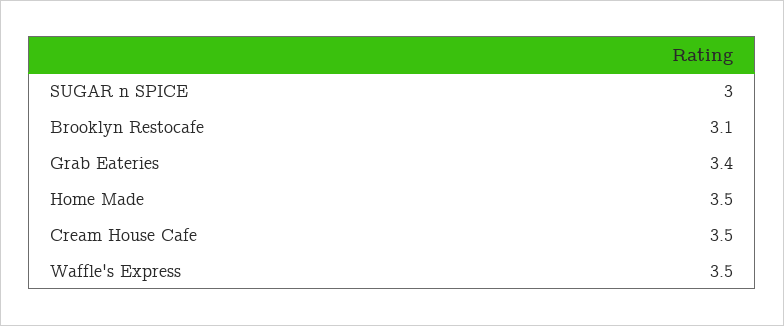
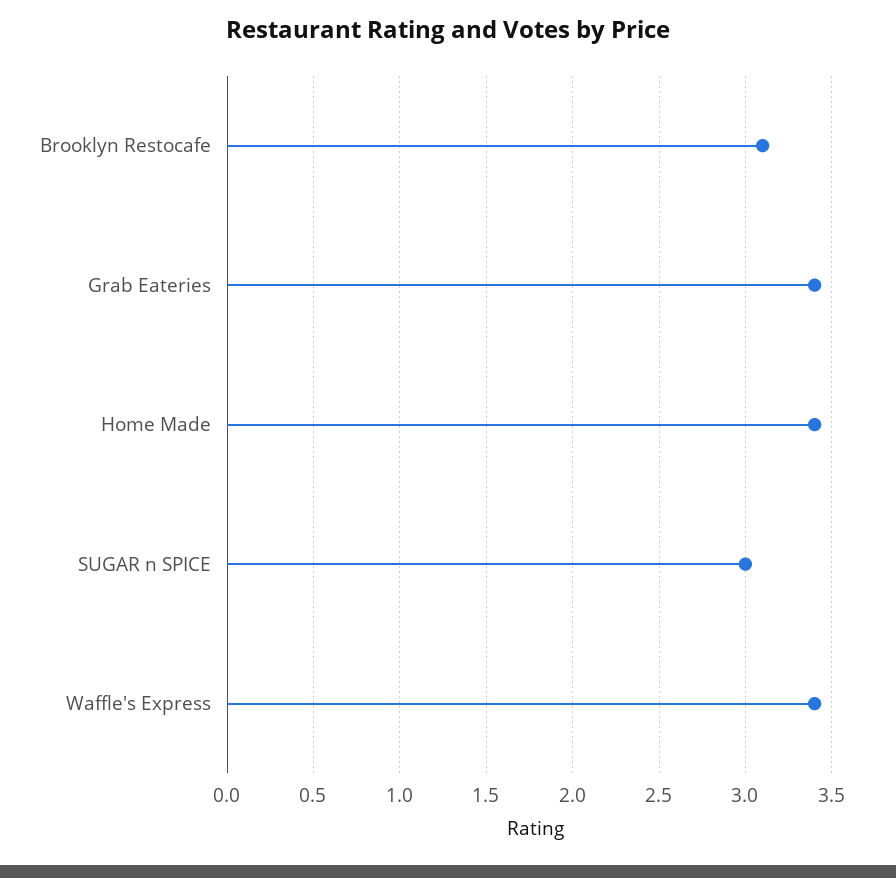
  {
    "SUGAR n SPICE": 3,
    "Brooklyn Restocafe": 3.1,
    "Grab Eateries": 3.4,
-   "Home Made": 3.5,
+   "Home Made": 3.4,
-   "Cream House Cafe": 3.5,
-   "Waffle's Express": 3.5
+   "Waffle's Express": 3.4
  }

